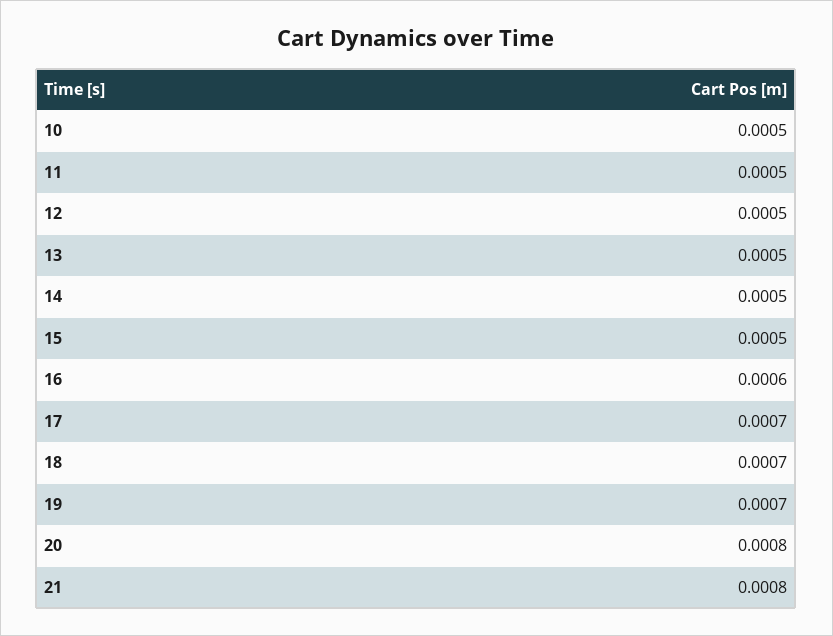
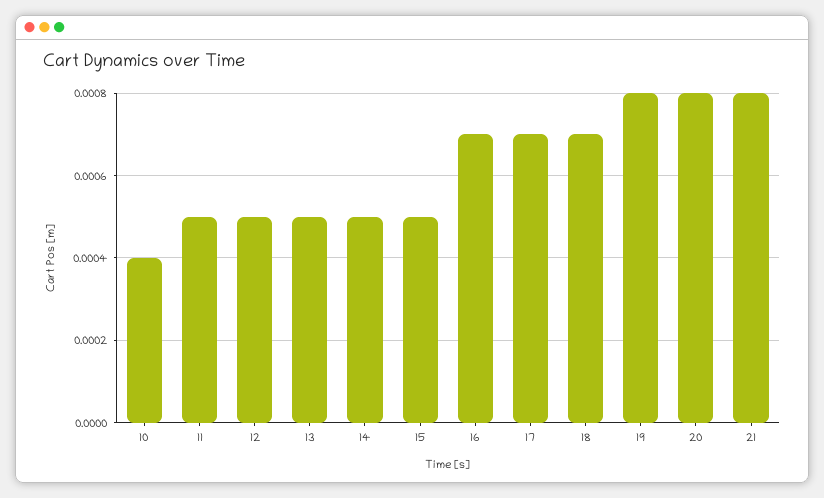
  {
-   "10": 0.0005,
+   "10": 0.0004,
    "11": 0.0005,
    "12": 0.0005,
    "13": 0.0005,
    "14": 0.0005,
    "15": 0.0005,
-   "16": 0.0006,
+   "16": 0.0007,
    "17": 0.0007,
    "18": 0.0007,
-   "19": 0.0007,
+   "19": 0.0008,
    "20": 0.0008,
    "21": 0.0008
  }

